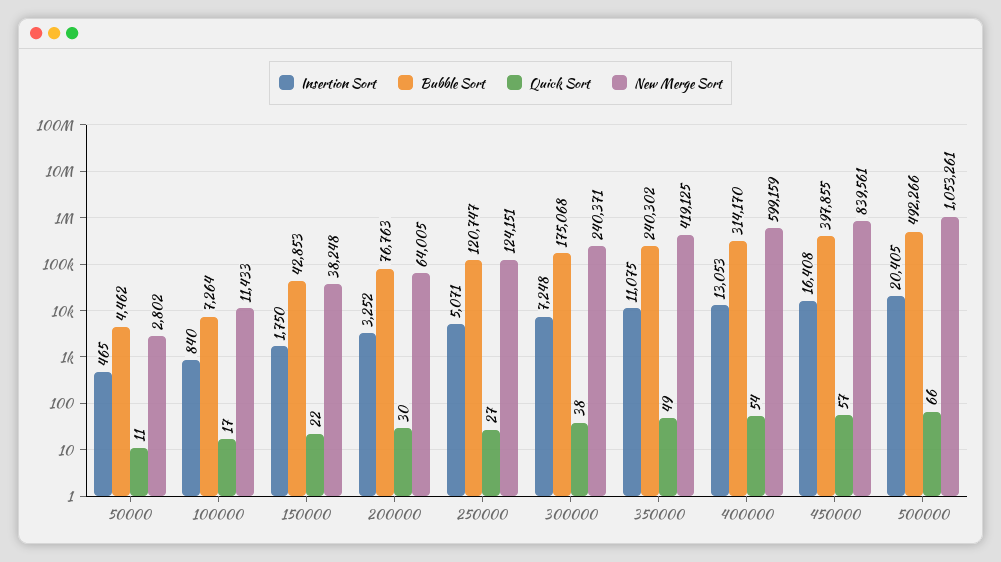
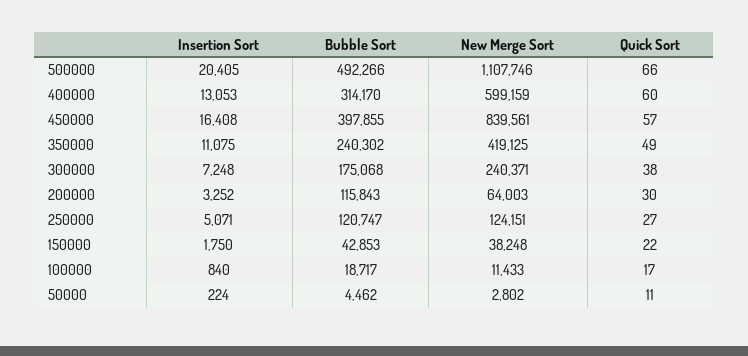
  {
    "Insertion Sort": {
-     "50000": 465,
+     "50000": 224,
      "100000": 840,
      "150000": 1750,
      "200000": 3252,
      "250000": 5071,
      "300000": 7248,
      "350000": 11075,
      "400000": 13053,
      "450000": 16408,
      "500000": 20405
    },
    "Bubble Sort": {
      "50000": 4462,
-     "100000": 7264,
+     "100000": 18717,
      "150000": 42853,
-     "200000": 76763,
+     "200000": 115843,
      "250000": 120747,
      "300000": 175068,
      "350000": 240302,
      "400000": 314170,
      "450000": 397855,
      "500000": 492266
    },
    "Quick Sort": {
      "50000": 11,
      "100000": 17,
      "150000": 22,
      "200000": 30,
      "250000": 27,
      "300000": 38,
      "350000": 49,
-     "400000": 54,
+     "400000": 60,
      "450000": 57,
      "500000": 66
    },
    "New Merge Sort": {
      "50000": 2802,
      "100000": 11433,
      "150000": 38248,
-     "200000": 64005,
+     "200000": 64003,
      "250000": 124151,
      "300000": 240371,
      "350000": 419125,
      "400000": 599159,
      "450000": 839561,
-     "500000": 1053261
+     "500000": 1107746
    }
  }

